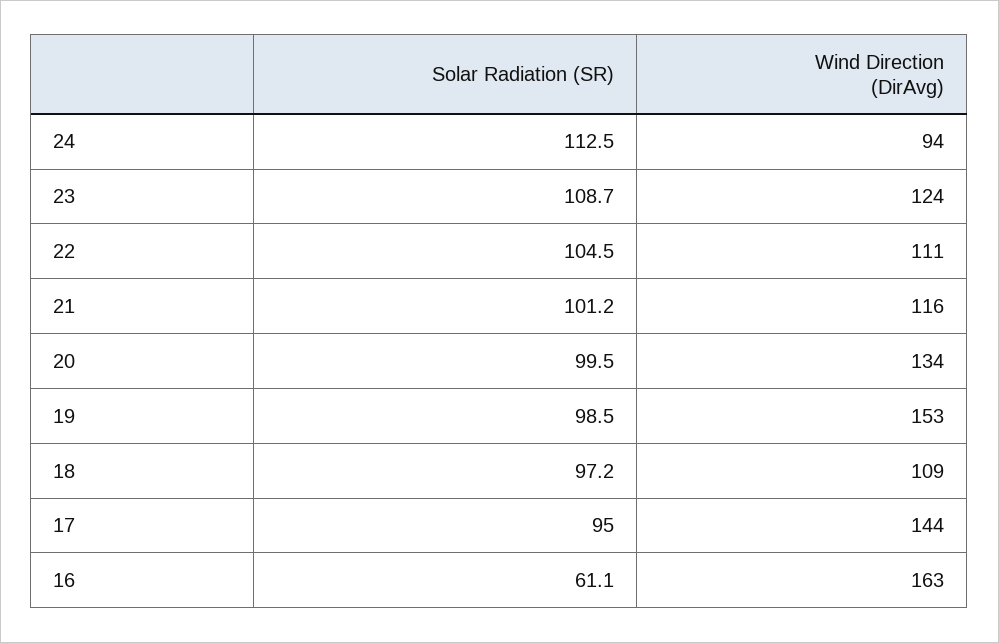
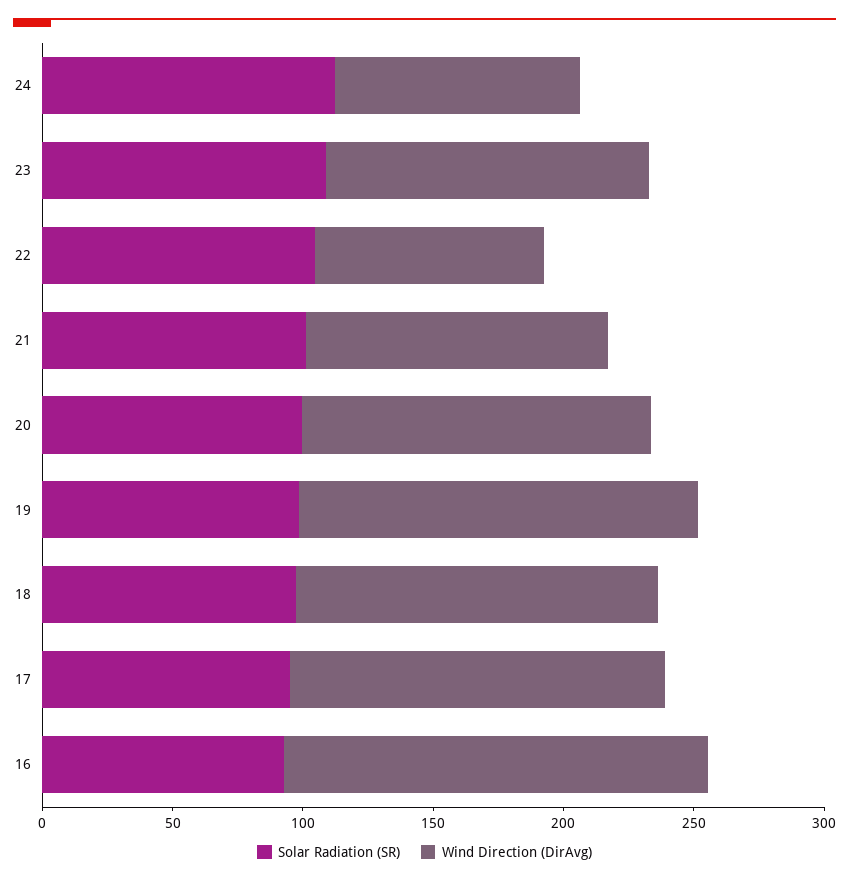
  {
    "Solar Radiation (SR)": {
      "24": 112.5,
      "23": 108.7,
      "22": 104.5,
      "21": 101.2,
      "20": 99.5,
      "19": 98.5,
      "18": 97.2,
      "17": 95,
-     "16": 61.1
+     "16": 90
    },
    "Wind Direction (DirAvg)": {
      "24": 94,
      "23": 124,
-     "22": 111,
+     "22": 90,
      "21": 116,
      "20": 134,
      "19": 153,
-     "18": 109,
+     "18": 140,
      "17": 144,
      "16": 163
    }
  }

